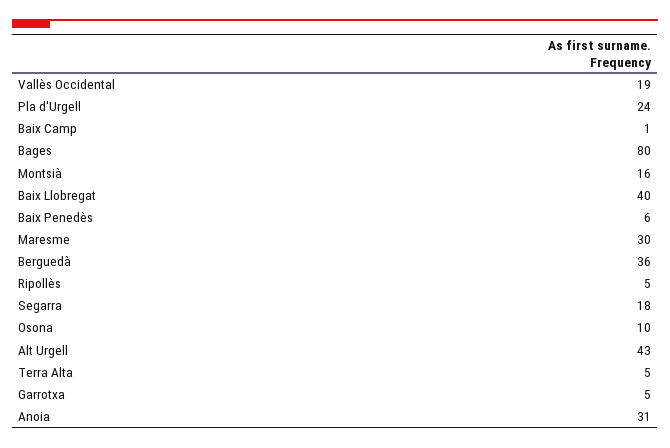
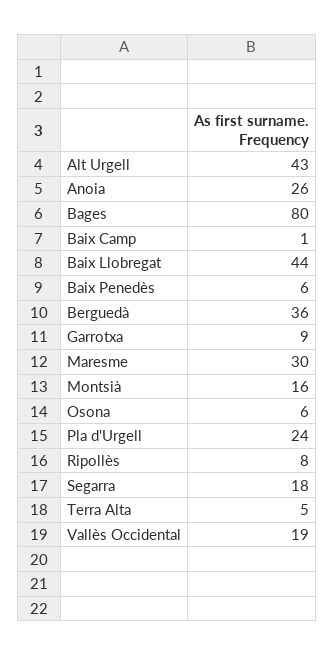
  {
    "Vallès Occidental": 19,
    "Pla d'Urgell": 24,
    "Baix Camp": 1,
    "Bages": 80,
    "Montsià": 16,
-   "Baix Llobregat": 40,
+   "Baix Llobregat": 44,
    "Baix Penedès": 6,
    "Maresme": 30,
    "Berguedà": 36,
-   "Ripollès": 5,
+   "Ripollès": 8,
    "Segarra": 18,
-   "Osona": 10,
+   "Osona": 6,
    "Alt Urgell": 43,
    "Terra Alta": 5,
-   "Garrotxa": 5,
+   "Garrotxa": 9,
-   "Anoia": 31
+   "Anoia": 26
  }

